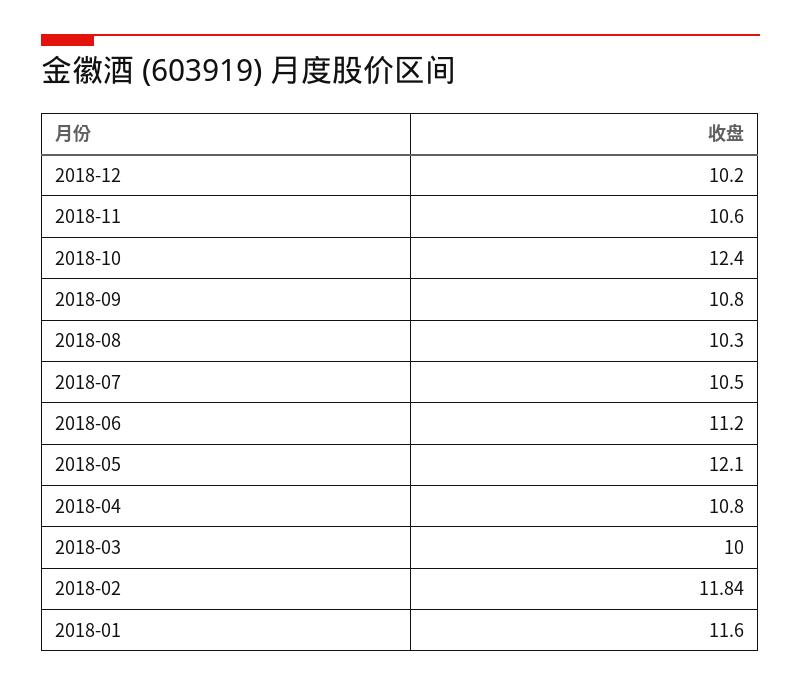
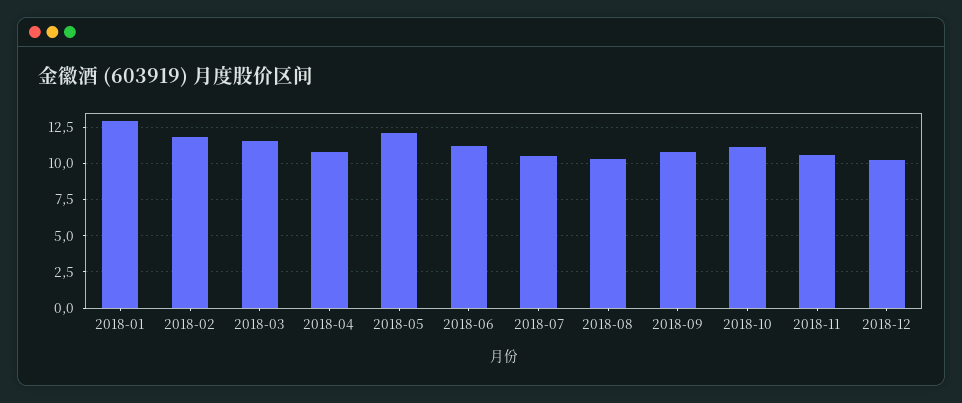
  {
    "2018-12": 10.2,
    "2018-11": 10.6,
-   "2018-10": 12.4,
+   "2018-10": 11,
    "2018-09": 10.8,
    "2018-08": 10.3,
    "2018-07": 10.5,
    "2018-06": 11.2,
    "2018-05": 12.1,
    "2018-04": 10.8,
-   "2018-03": 10,
+   "2018-03": 11.5,
    "2018-02": 11.84,
-   "2018-01": 11.6
+   "2018-01": 13
  }

